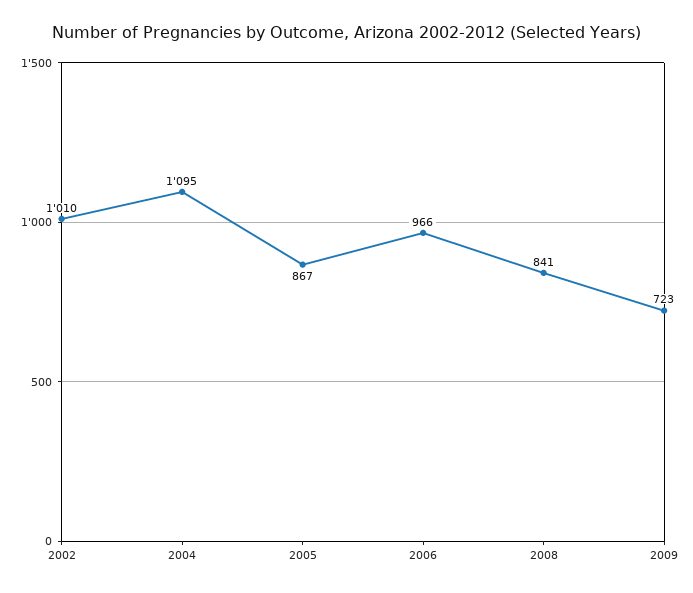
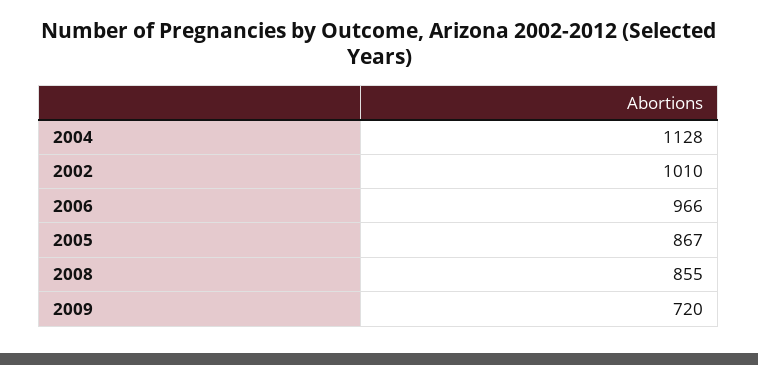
  {
    "2002": 1010,
-   "2004": 1095,
+   "2004": 1128,
    "2005": 867,
    "2006": 966,
-   "2008": 841,
+   "2008": 855,
-   "2009": 723
+   "2009": 720
  }

